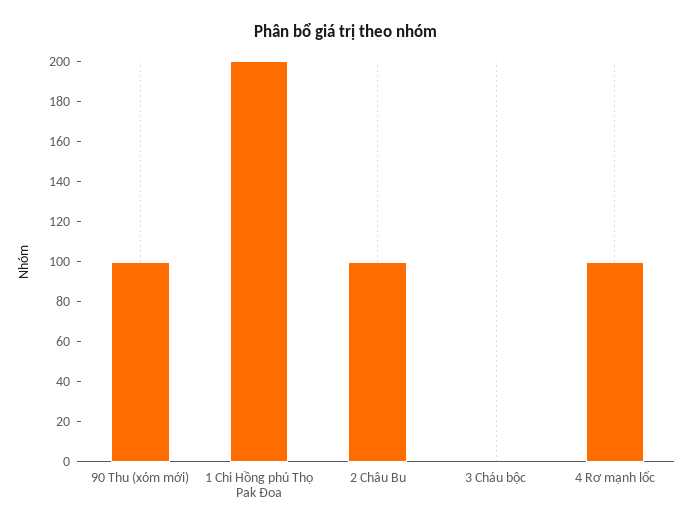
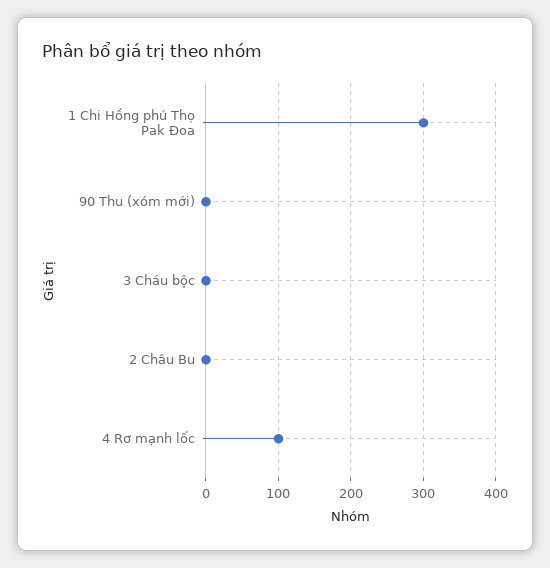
  {
-   "90 Thu (xóm mới)": 100,
+   "90 Thu (xóm mới)": 0,
-   "1 Chi Hồng phú Thọ Pak Đoa": 200,
+   "1 Chi Hồng phú Thọ Pak Đoa": 300,
-   "2 Châu Bu": 100,
+   "2 Châu Bu": 0,
    "3 Cháu bộc": 0,
    "4 Rơ mạnh lốc": 100
  }

